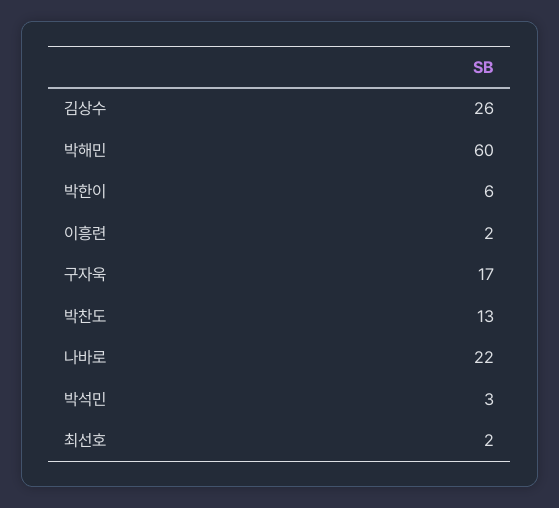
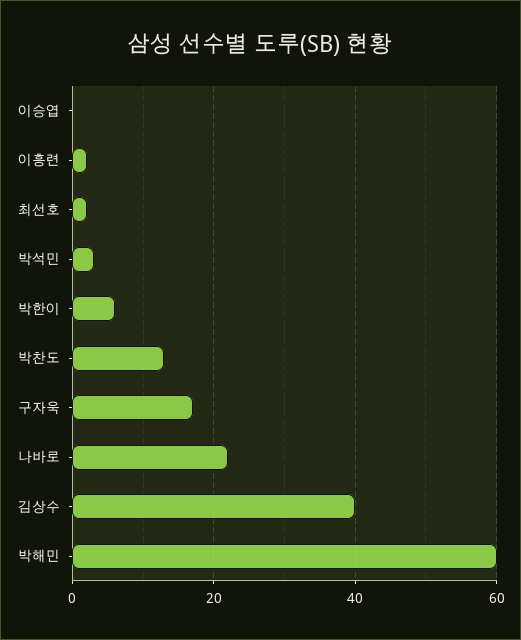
  {
-   "김상수": 26,
+   "김상수": 40,
    "박해민": 60,
    "박한이": 6,
    "이흥련": 2,
    "구자욱": 17,
    "박찬도": 13,
    "나바로": 22,
    "박석민": 3,
-   "최선호": 2
+   "최선호": 2,
+   "이승엽": 0
  }

